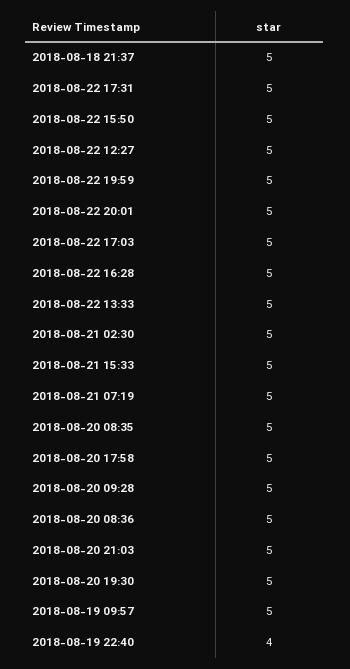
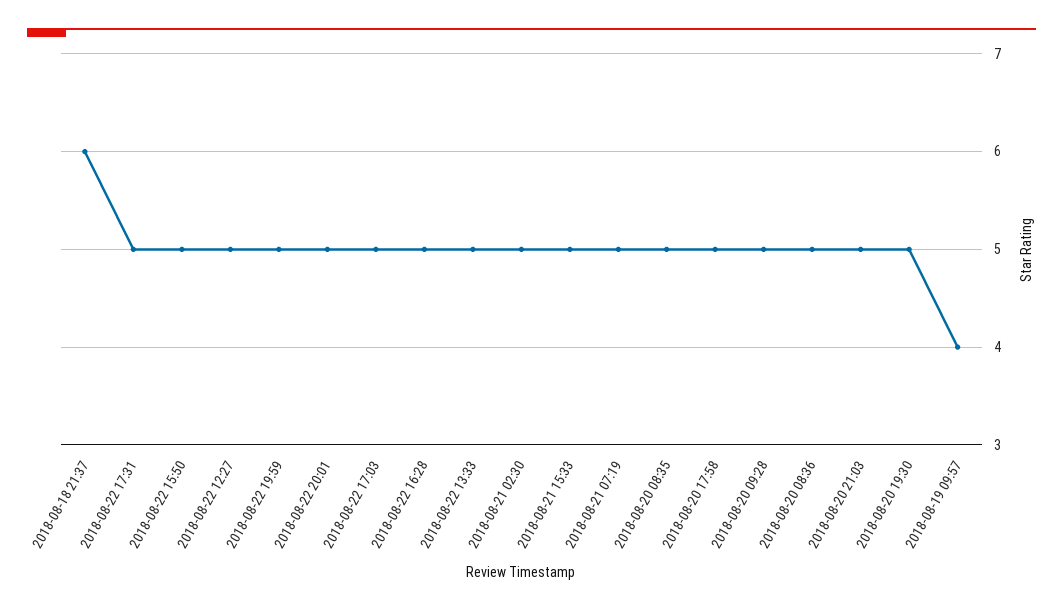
  {
-   "2018-08-18 21:37": 5,
+   "2018-08-18 21:37": 6,
    "2018-08-22 17:31": 5,
    "2018-08-22 15:50": 5,
    "2018-08-22 12:27": 5,
    "2018-08-22 19:59": 5,
    "2018-08-22 20:01": 5,
    "2018-08-22 17:03": 5,
    "2018-08-22 16:28": 5,
    "2018-08-22 13:33": 5,
    "2018-08-21 02:30": 5,
    "2018-08-21 15:33": 5,
    "2018-08-21 07:19": 5,
    "2018-08-20 08:35": 5,
    "2018-08-20 17:58": 5,
    "2018-08-20 09:28": 5,
    "2018-08-20 08:36": 5,
    "2018-08-20 21:03": 5,
    "2018-08-20 19:30": 5,
-   "2018-08-19 09:57": 5,
+   "2018-08-19 09:57": 4
-   "2018-08-19 22:40": 4
  }

